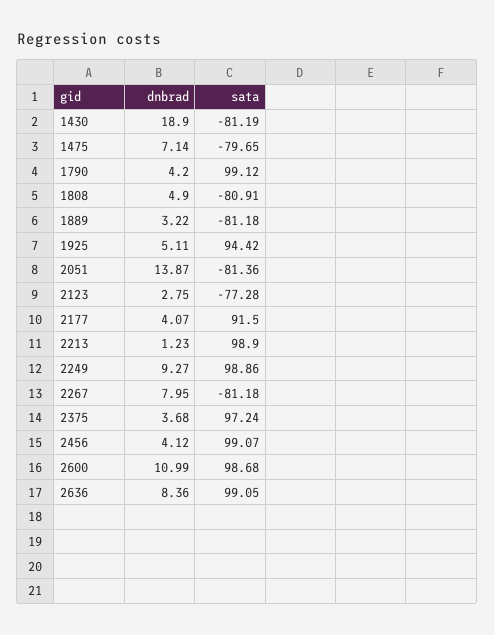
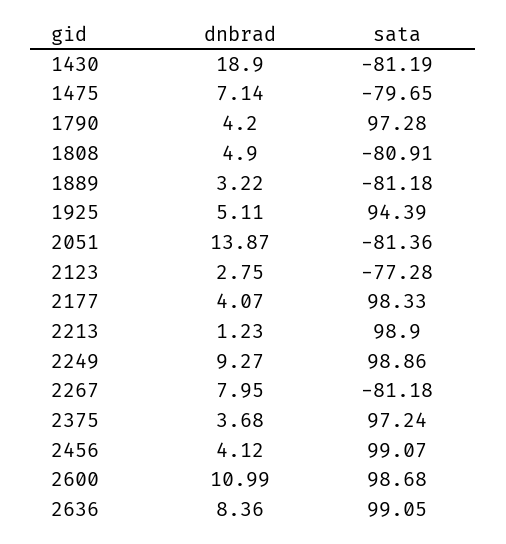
  {
    "dnbrad": {
      "1430": 18.9,
      "1475": 7.14,
      "1790": 4.2,
      "1808": 4.9,
      "1889": 3.22,
      "1925": 5.11,
      "2051": 13.87,
      "2123": 2.75,
      "2177": 4.07,
      "2213": 1.23,
      "2249": 9.27,
      "2267": 7.95,
      "2375": 3.68,
      "2456": 4.12,
      "2600": 10.99,
      "2636": 8.36
    },
    "sata": {
      "1430": -81.19,
      "1475": -79.65,
-     "1790": 99.12,
+     "1790": 97.28,
      "1808": -80.91,
      "1889": -81.18,
-     "1925": 94.42,
+     "1925": 94.39,
      "2051": -81.36,
      "2123": -77.28,
-     "2177": 91.5,
+     "2177": 98.33,
      "2213": 98.9,
      "2249": 98.86,
      "2267": -81.18,
      "2375": 97.24,
      "2456": 99.07,
      "2600": 98.68,
      "2636": 99.05
    }
  }

